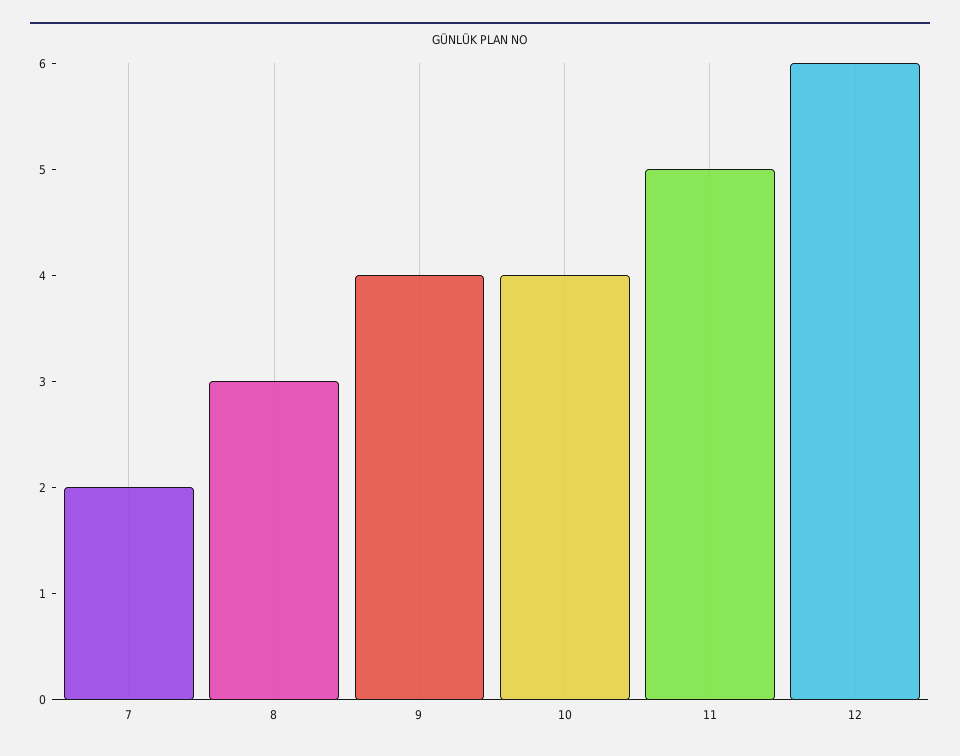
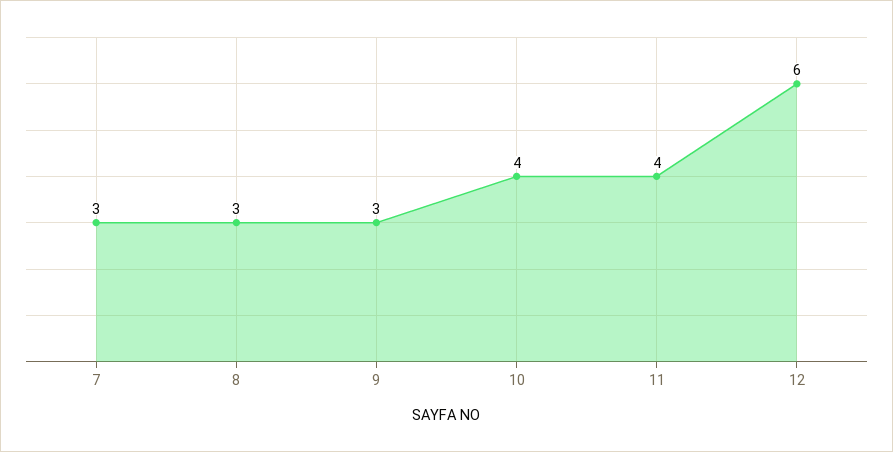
  {
-   "7": 2,
+   "7": 3,
    "8": 3,
-   "9": 4,
+   "9": 3,
    "10": 4,
-   "11": 5,
+   "11": 4,
    "12": 6
  }

